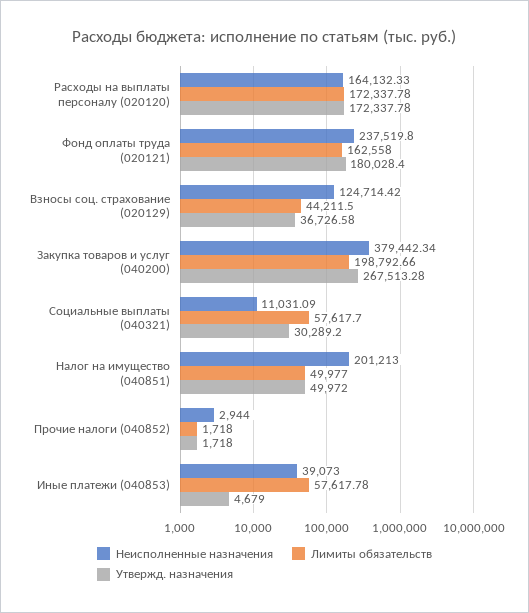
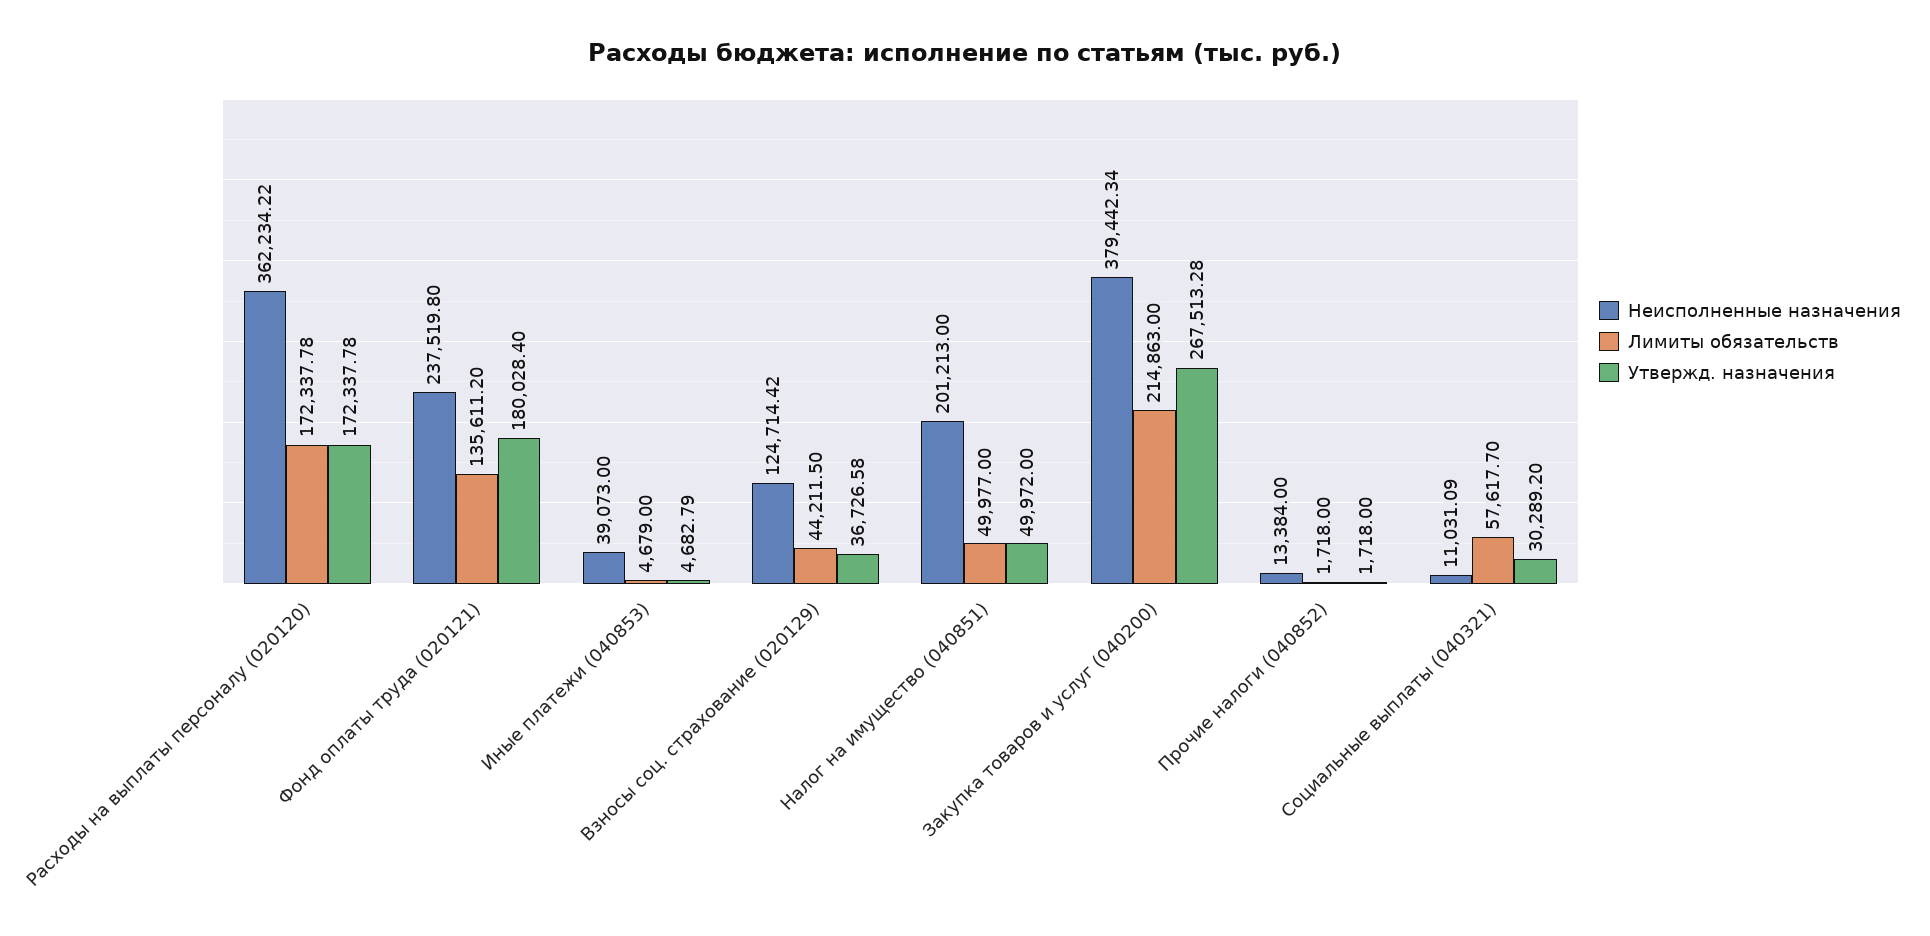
  {
    "Неисполненные назначения": {
-     "Расходы на выплаты персоналу (020120)": 164132.33,
+     "Расходы на выплаты персоналу (020120)": 362234.22,
      "Фонд оплаты труда (020121)": 237519.8,
      "Взносы соц. страхование (020129)": 124714.42,
      "Закупка товаров и услуг (040200)": 379442.34,
      "Социальные выплаты (040321)": 11031.09,
      "Налог на имущество (040851)": 201213,
-     "Прочие налоги (040852)": 2944,
+     "Прочие налоги (040852)": 13384,
      "Иные платежи (040853)": 39073
    },
    "Лимиты обязательств": {
      "Расходы на выплаты персоналу (020120)": 172337.78,
-     "Фонд оплаты труда (020121)": 162558,
+     "Фонд оплаты труда (020121)": 135611.2,
      "Взносы соц. страхование (020129)": 44211.5,
-     "Закупка товаров и услуг (040200)": 198792.66,
+     "Закупка товаров и услуг (040200)": 214863,
      "Социальные выплаты (040321)": 57617.7,
      "Налог на имущество (040851)": 49977,
      "Прочие налоги (040852)": 1718,
-     "Иные платежи (040853)": 57617.78
+     "Иные платежи (040853)": 4679
    },
    "Утвержд. назначения": {
      "Расходы на выплаты персоналу (020120)": 172337.78,
      "Фонд оплаты труда (020121)": 180028.4,
      "Взносы соц. страхование (020129)": 36726.58,
      "Закупка товаров и услуг (040200)": 267513.28,
      "Социальные выплаты (040321)": 30289.2,
      "Налог на имущество (040851)": 49972,
      "Прочие налоги (040852)": 1718,
-     "Иные платежи (040853)": 4679
+     "Иные платежи (040853)": 4682.79
    }
  }

